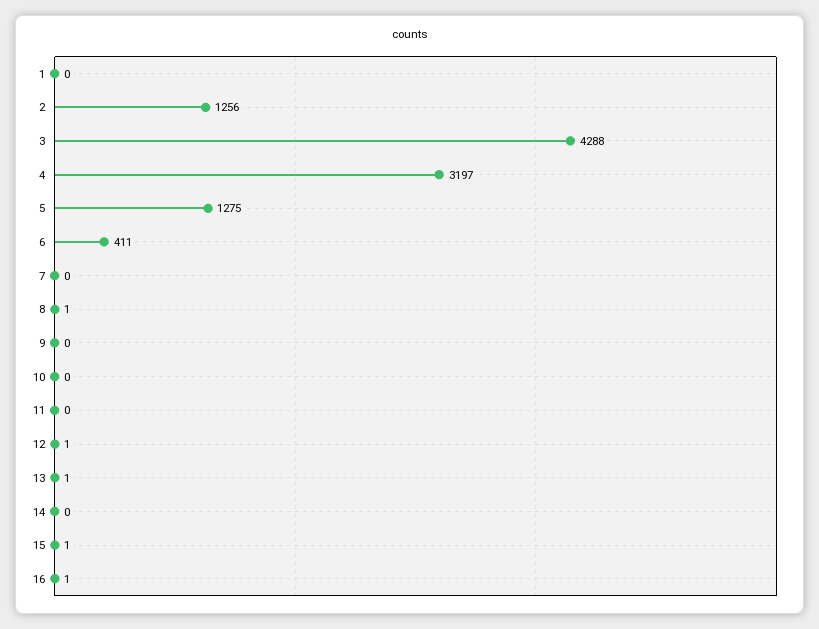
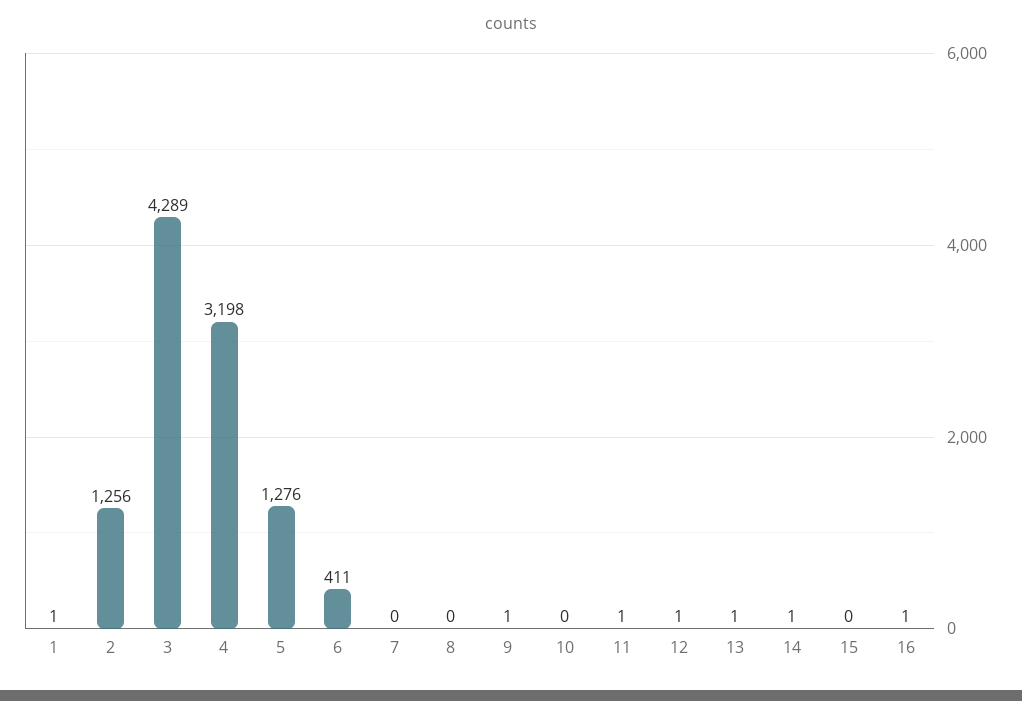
  {
-   "1": 0,
+   "1": 1,
    "2": 1256,
-   "3": 4288,
+   "3": 4289,
-   "4": 3197,
+   "4": 3198,
-   "5": 1275,
+   "5": 1276,
    "6": 411,
    "7": 0,
-   "8": 1,
+   "8": 0,
-   "9": 0,
+   "9": 1,
    "10": 0,
-   "11": 0,
+   "11": 1,
    "12": 1,
    "13": 1,
-   "14": 0,
+   "14": 1,
-   "15": 1,
+   "15": 0,
    "16": 1
  }

